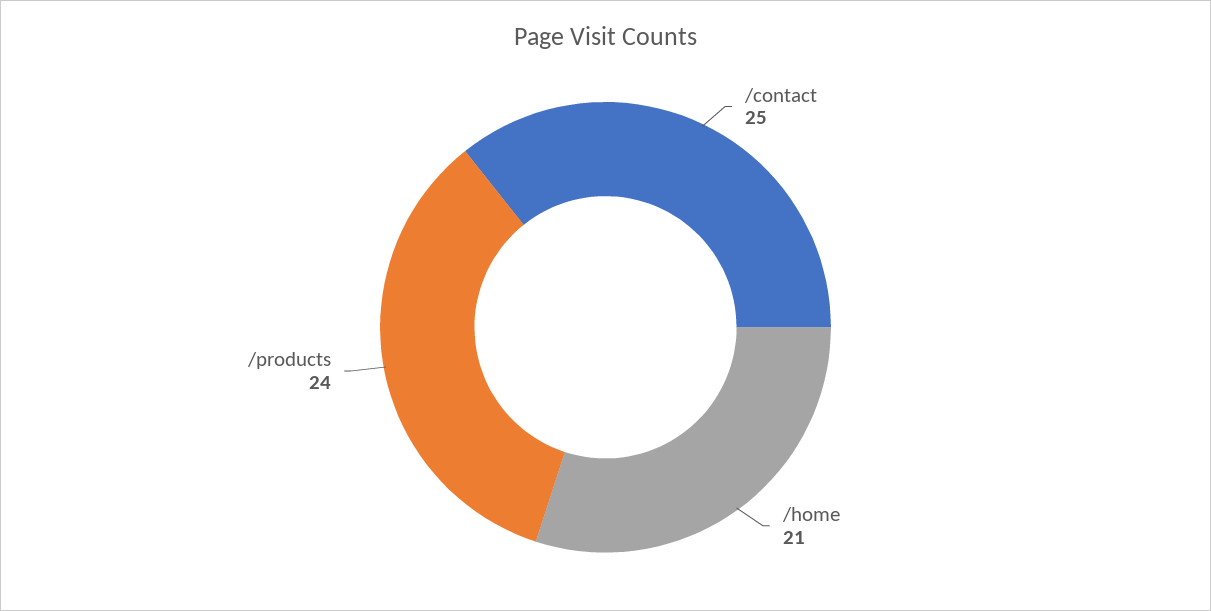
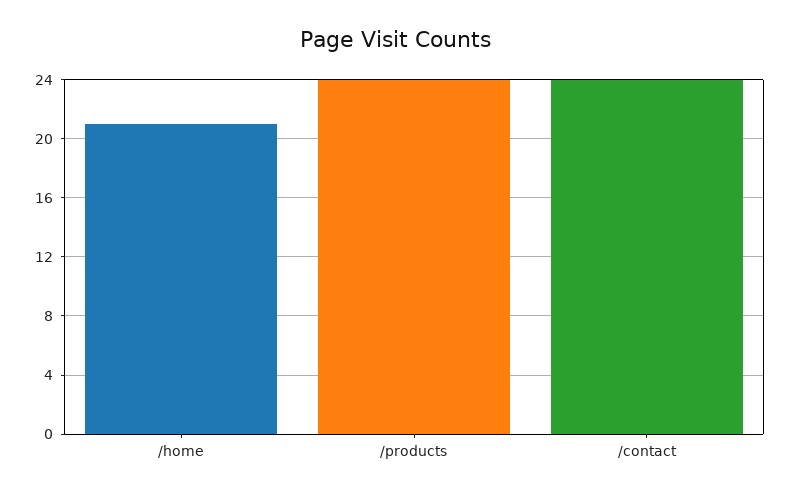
  {
-   "/contact": 25,
+   "/contact": 24,
    "/home": 21,
    "/products": 24
  }

